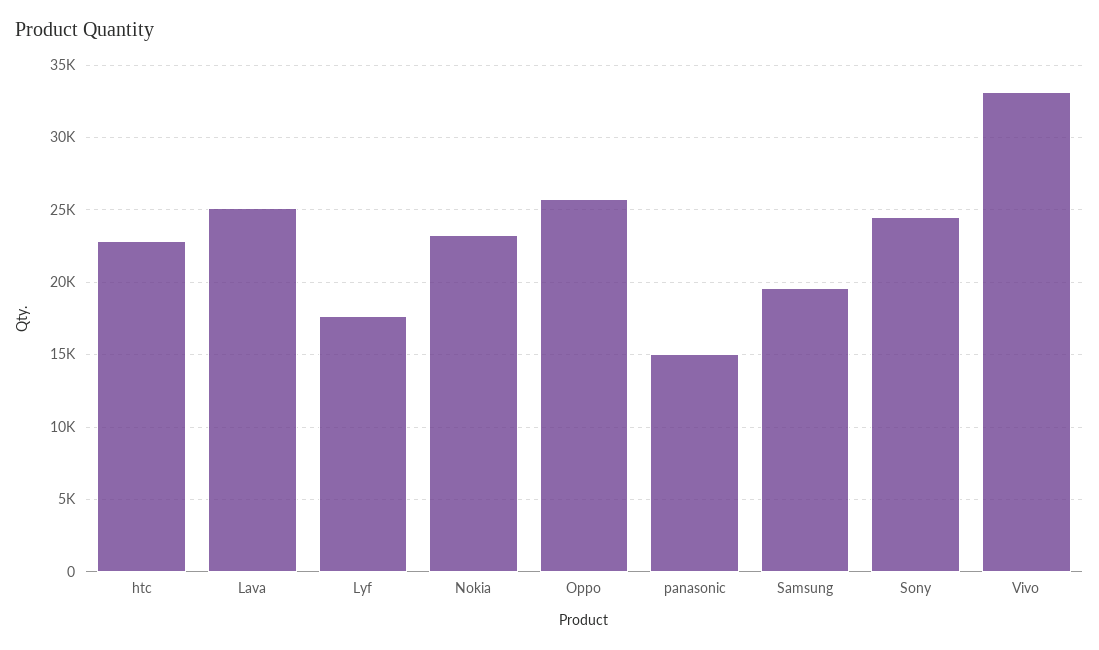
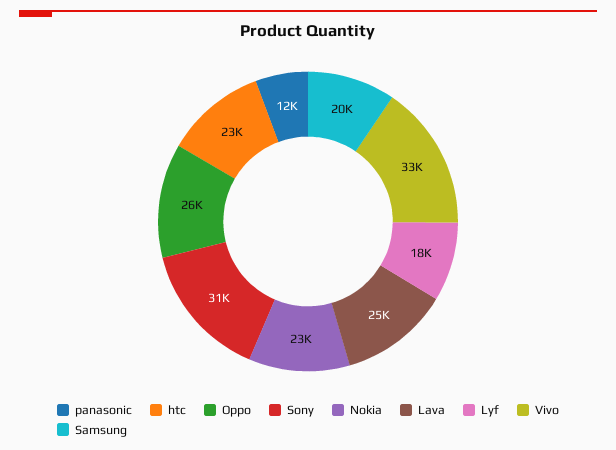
  {
    "htc": 23000,
    "Lava": 25000,
    "Lyf": 18000,
    "Nokia": 23000,
    "Oppo": 26000,
-   "panasonic": 15000,
+   "panasonic": 12000,
    "Samsung": 20000,
-   "Sony": 24500,
+   "Sony": 31000,
    "Vivo": 33000
  }

